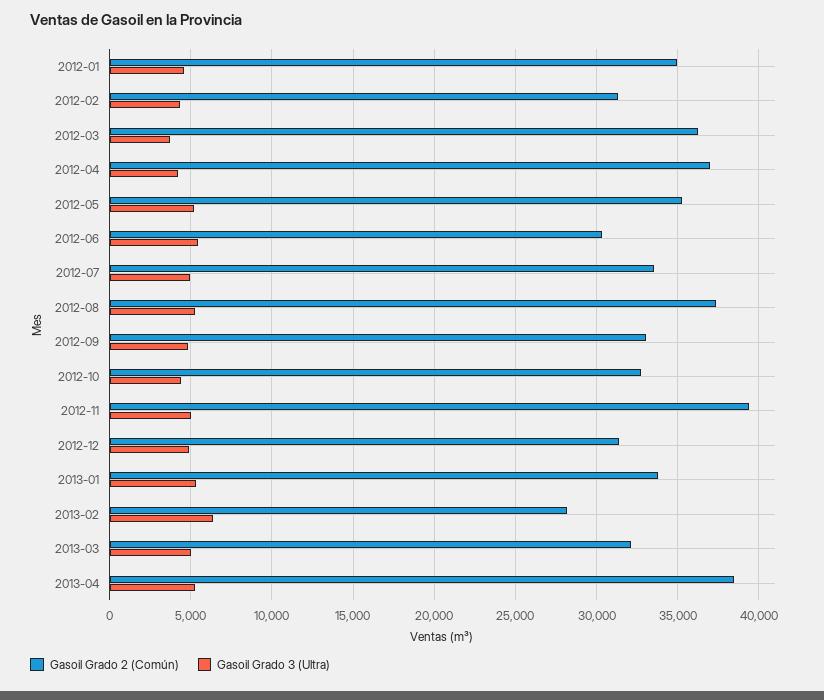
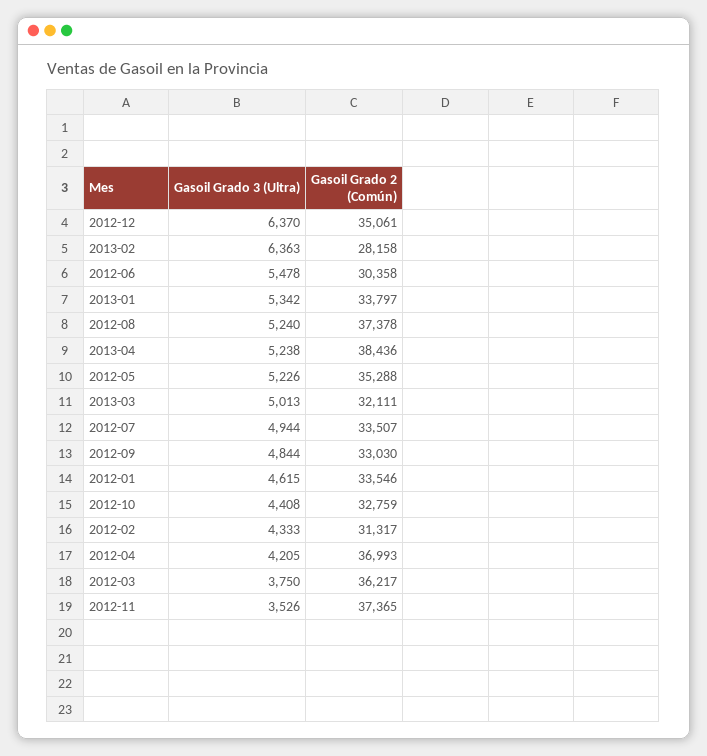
  {
    "Gasoil Grado 2 (Común)": {
-     "2012-01": 35000,
+     "2012-01": 33546,
      "2012-02": 31317,
      "2012-03": 36217,
      "2012-04": 36993,
      "2012-05": 35288,
      "2012-06": 30358,
      "2012-07": 33507,
      "2012-08": 37378,
      "2012-09": 33030,
      "2012-10": 32759,
-     "2012-11": 39500,
+     "2012-11": 37365,
-     "2012-12": 31500,
+     "2012-12": 35061,
      "2013-01": 33797,
      "2013-02": 28158,
      "2013-03": 32111,
      "2013-04": 38436
    },
    "Gasoil Grado 3 (Ultra)": {
      "2012-01": 4615,
      "2012-02": 4333,
      "2012-03": 3750,
      "2012-04": 4205,
      "2012-05": 5226,
      "2012-06": 5478,
      "2012-07": 4944,
      "2012-08": 5240,
      "2012-09": 4844,
      "2012-10": 4408,
-     "2012-11": 5000,
+     "2012-11": 3526,
-     "2012-12": 5000,
+     "2012-12": 6370,
      "2013-01": 5342,
      "2013-02": 6363,
      "2013-03": 5013,
      "2013-04": 5238
    }
  }

